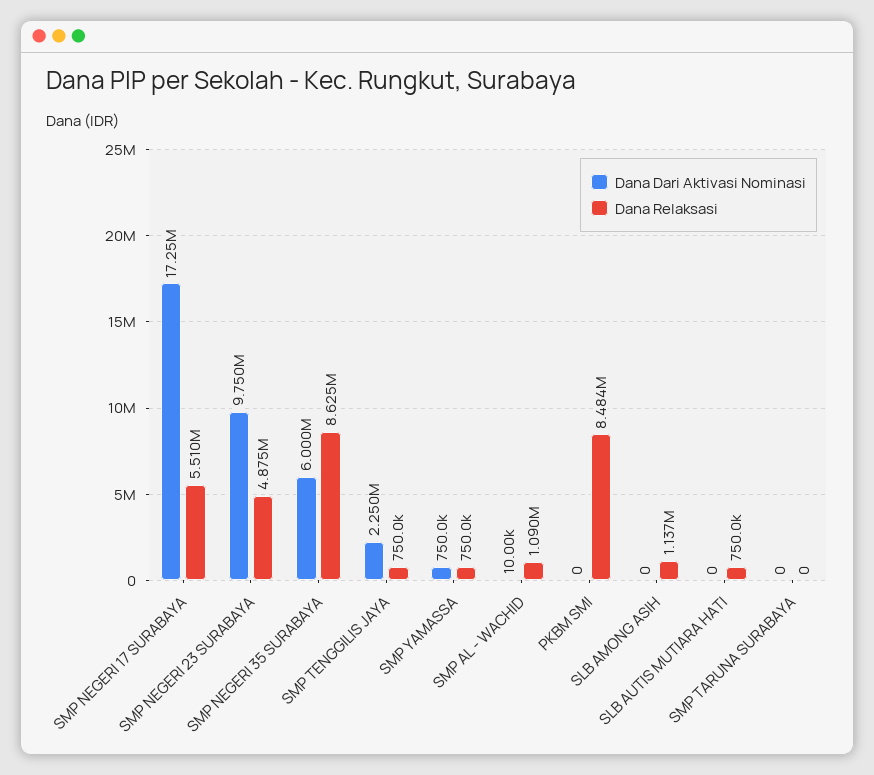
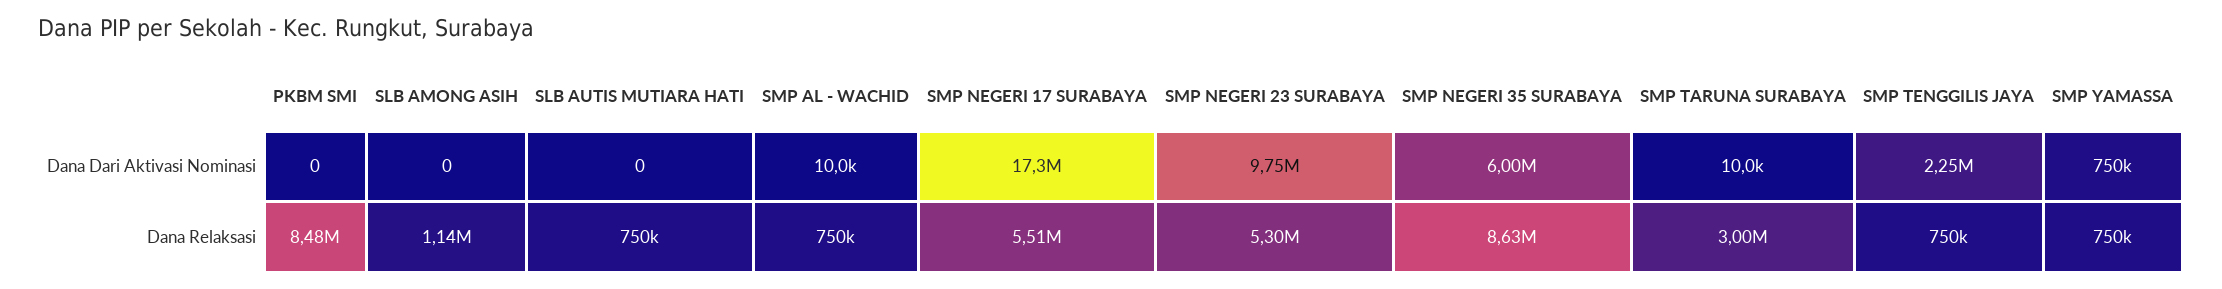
  {
    "Dana Dari Aktivasi Nominasi": {
      "SMP NEGERI 17 SURABAYA": 17250000,
      "SMP NEGERI 23 SURABAYA": 9750000,
      "SMP NEGERI 35 SURABAYA": 6000000,
      "SMP TENGGILIS JAYA": 2250000,
      "SMP YAMASSA": 750000,
      "SMP AL - WACHID": 10000,
      "PKBM SMI": 0,
      "SLB AMONG ASIH": 0,
      "SLB AUTIS MUTIARA HATI": 0,
-     "SMP TARUNA SURABAYA": 0
+     "SMP TARUNA SURABAYA": 10000
    },
    "Dana Relaksasi": {
      "SMP NEGERI 17 SURABAYA": 5510000,
-     "SMP NEGERI 23 SURABAYA": 4875000,
+     "SMP NEGERI 23 SURABAYA": 5300000,
      "SMP NEGERI 35 SURABAYA": 8625000,
      "SMP TENGGILIS JAYA": 750000,
      "SMP YAMASSA": 750000,
-     "SMP AL - WACHID": 1090000,
+     "SMP AL - WACHID": 750000,
      "PKBM SMI": 8484000,
      "SLB AMONG ASIH": 1137000,
      "SLB AUTIS MUTIARA HATI": 750000,
-     "SMP TARUNA SURABAYA": 0
+     "SMP TARUNA SURABAYA": 3000000
    }
  }

